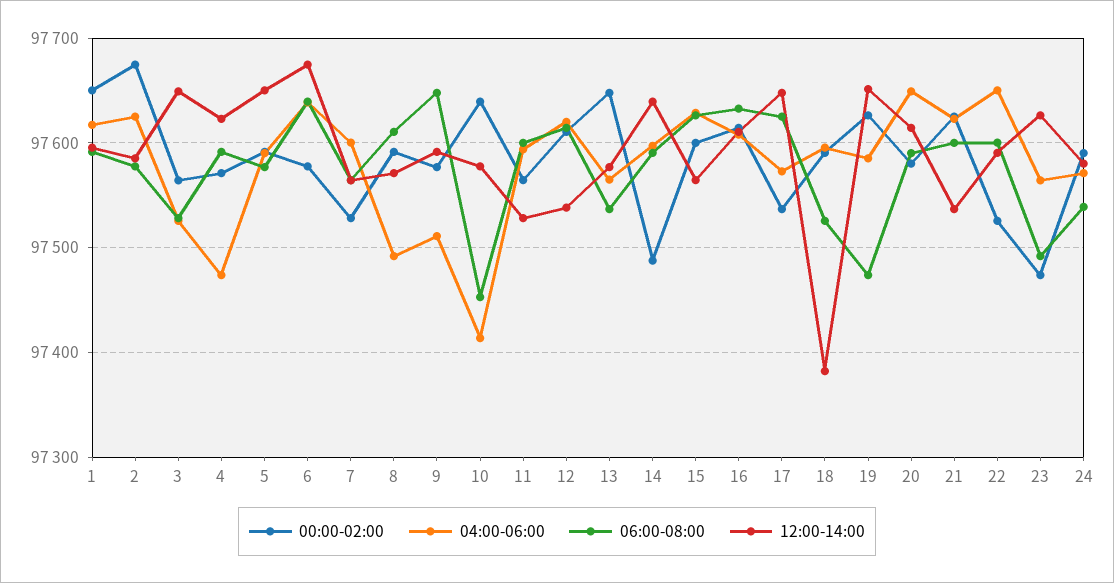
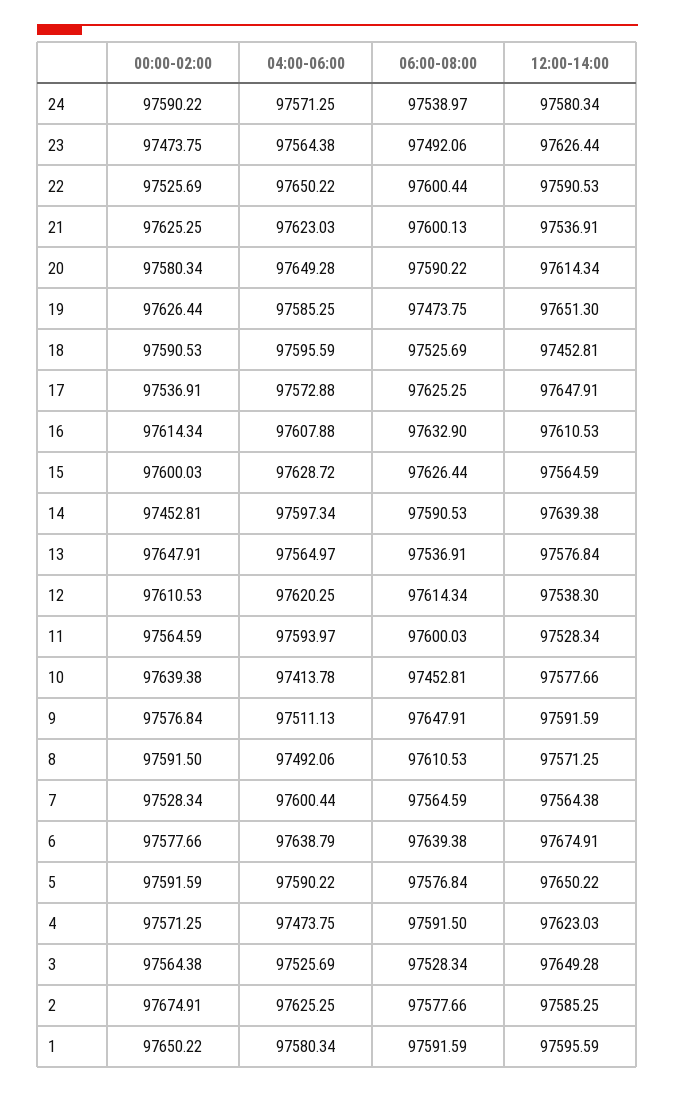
  {
    "00:00-02:00": {
      "1": 97650.22,
      "2": 97674.91,
      "3": 97564.38,
      "4": 97571.25,
      "5": 97591.59,
      "6": 97577.66,
      "7": 97528.34,
      "8": 97591.5,
      "9": 97576.84,
      "10": 97639.38,
      "11": 97564.59,
      "12": 97610.53,
      "13": 97647.91,
-     "14": 97490,
+     "14": 97452.81,
      "15": 97600.03,
      "16": 97614.34,
      "17": 97536.91,
      "18": 97590.53,
      "19": 97626.44,
      "20": 97580.34,
      "21": 97625.25,
      "22": 97525.69,
      "23": 97473.75,
      "24": 97590.22
    },
    "04:00-06:00": {
-     "1": 97620,
+     "1": 97580.34,
      "2": 97625.25,
      "3": 97525.69,
      "4": 97473.75,
      "5": 97590.22,
      "6": 97638.79,
      "7": 97600.44,
      "8": 97492.06,
      "9": 97511.13,
      "10": 97413.78,
      "11": 97593.97,
      "12": 97620.25,
      "13": 97564.97,
      "14": 97597.34,
      "15": 97628.72,
      "16": 97607.88,
      "17": 97572.88,
      "18": 97595.59,
      "19": 97585.25,
      "20": 97649.28,
      "21": 97623.03,
      "22": 97650.22,
      "23": 97564.38,
      "24": 97571.25
    },
    "06:00-08:00": {
      "1": 97591.59,
      "2": 97577.66,
      "3": 97528.34,
      "4": 97591.5,
      "5": 97576.84,
      "6": 97639.38,
      "7": 97564.59,
      "8": 97610.53,
      "9": 97647.91,
      "10": 97452.81,
      "11": 97600.03,
      "12": 97614.34,
      "13": 97536.91,
      "14": 97590.53,
      "15": 97626.44,
      "16": 97632.9,
      "17": 97625.25,
      "18": 97525.69,
      "19": 97473.75,
      "20": 97590.22,
      "21": 97600.13,
      "22": 97600.44,
      "23": 97492.06,
      "24": 97538.97
    },
    "12:00-14:00": {
      "1": 97595.59,
      "2": 97585.25,
      "3": 97649.28,
      "4": 97623.03,
      "5": 97650.22,
      "6": 97674.91,
      "7": 97564.38,
      "8": 97571.25,
      "9": 97591.59,
      "10": 97577.66,
      "11": 97528.34,
      "12": 97538.3,
      "13": 97576.84,
      "14": 97639.38,
      "15": 97564.59,
      "16": 97610.53,
      "17": 97647.91,
-     "18": 97380,
+     "18": 97452.81,
      "19": 97651.3,
      "20": 97614.34,
      "21": 97536.91,
      "22": 97590.53,
      "23": 97626.44,
      "24": 97580.34
    }
  }

